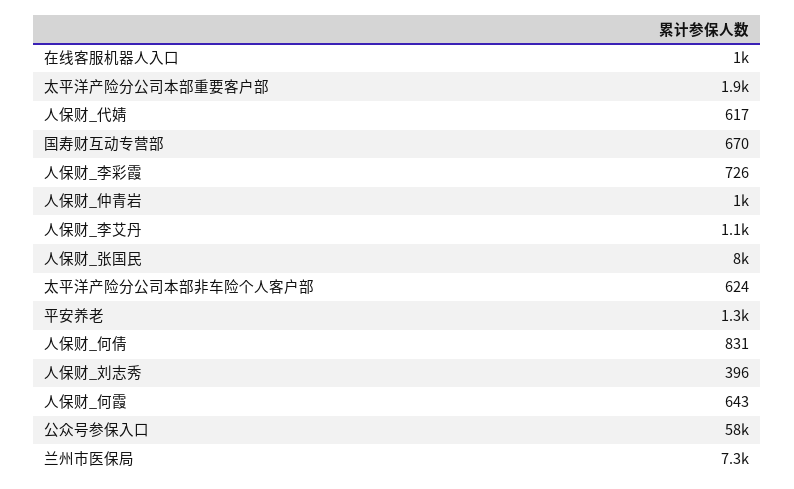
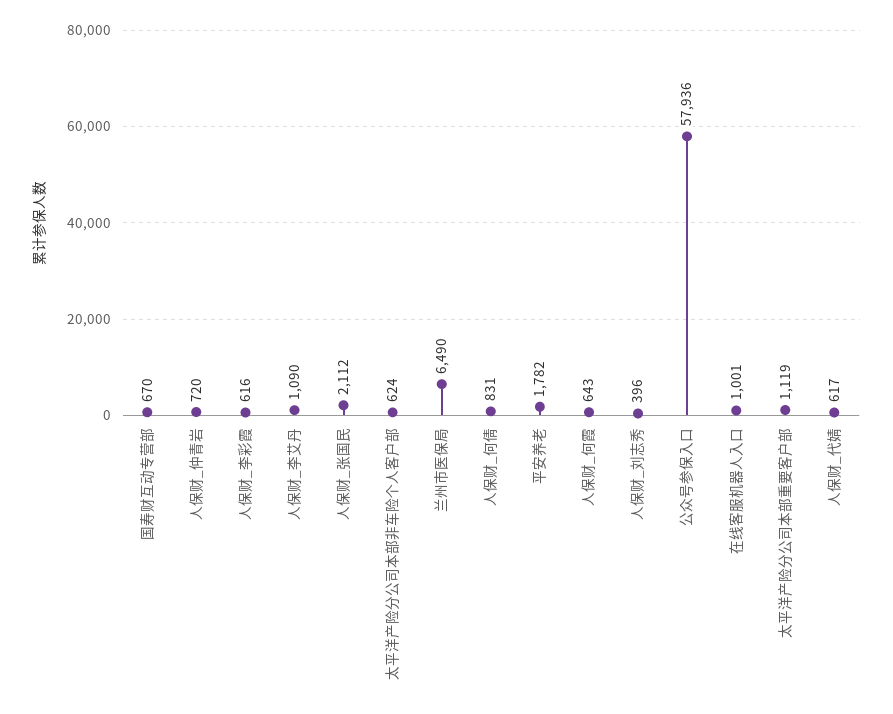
  {
    "在线客服机器人入口": 1001,
-   "太平洋产险分公司本部重要客户部": 1900,
+   "太平洋产险分公司本部重要客户部": 1119,
    "人保财_代婧": 617,
    "国寿财互动专营部": 670,
-   "人保财_李彩霞": 726,
+   "人保财_李彩霞": 616,
-   "人保财_仲青岩": 1000,
+   "人保财_仲青岩": 720,
    "人保财_李艾丹": 1090,
-   "人保财_张国民": 8000,
+   "人保财_张国民": 2112,
    "太平洋产险分公司本部非车险个人客户部": 624,
-   "平安养老": 1300,
+   "平安养老": 1782,
    "人保财_何倩": 831,
    "人保财_刘志秀": 396,
    "人保财_何霞": 643,
    "公众号参保入口": 57936,
-   "兰州市医保局": 7300
+   "兰州市医保局": 6490
  }

